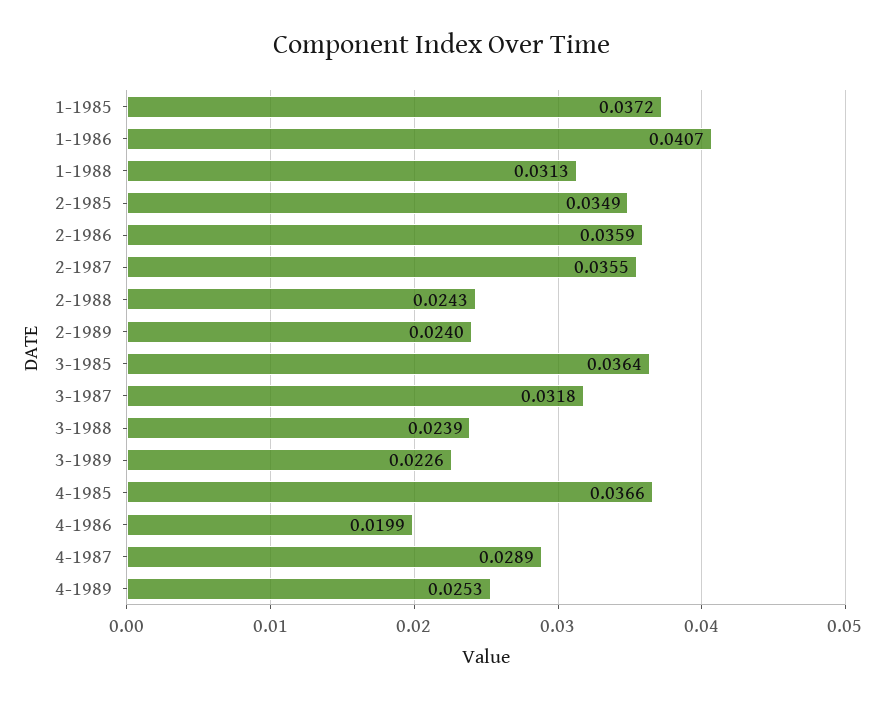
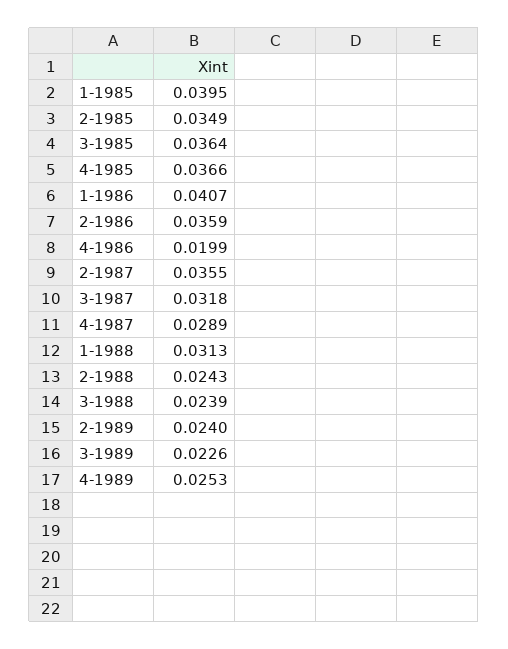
  {
-   "1-1985": 0.0372,
+   "1-1985": 0.0395,
    "1-1986": 0.0407,
    "1-1988": 0.0313,
    "2-1985": 0.0349,
    "2-1986": 0.0359,
    "2-1987": 0.0355,
    "2-1988": 0.0243,
    "2-1989": 0.024,
    "3-1985": 0.0364,
    "3-1987": 0.0318,
    "3-1988": 0.0239,
    "3-1989": 0.0226,
    "4-1985": 0.0366,
    "4-1986": 0.0199,
    "4-1987": 0.0289,
    "4-1989": 0.0253
  }

